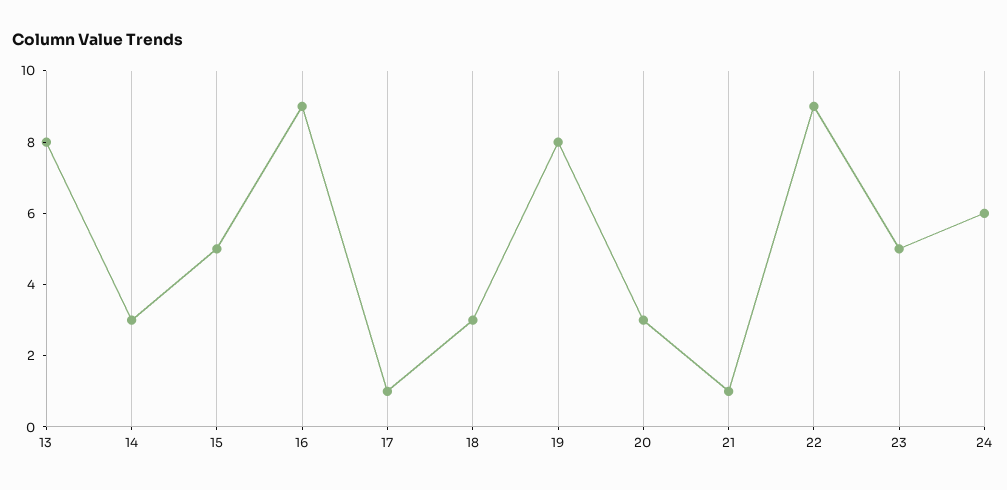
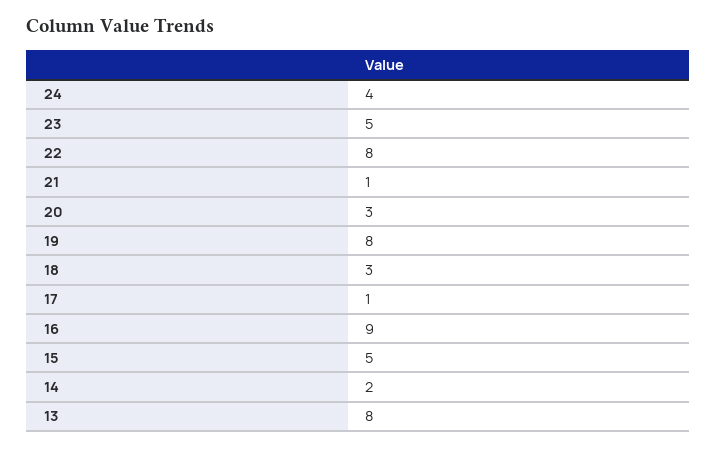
  {
    "13": 8,
-   "14": 3,
+   "14": 2,
    "15": 5,
    "16": 9,
    "17": 1,
    "18": 3,
    "19": 8,
    "20": 3,
    "21": 1,
-   "22": 9,
+   "22": 8,
    "23": 5,
-   "24": 6
+   "24": 4
  }

